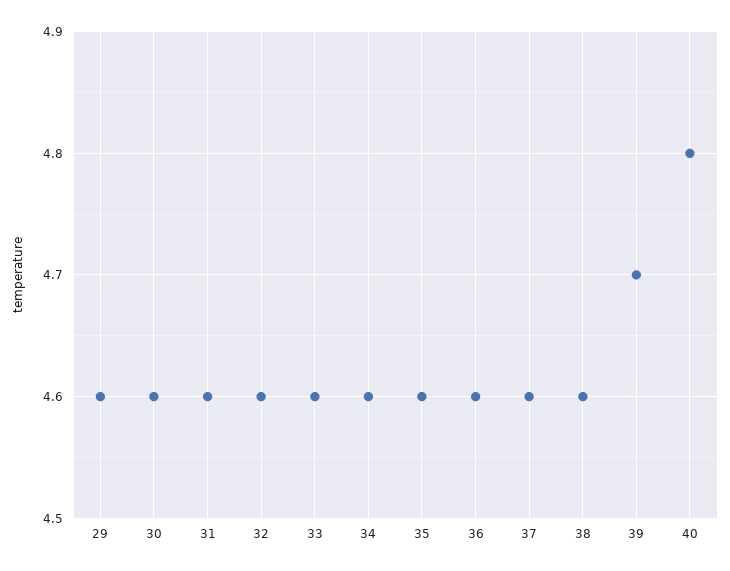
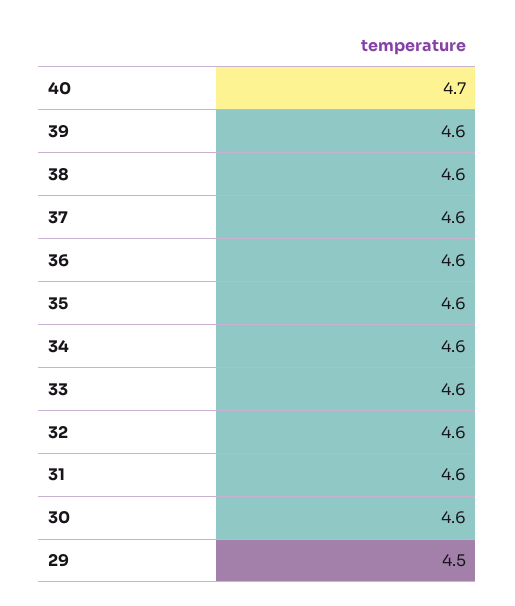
  {
-   "29": 4.6,
+   "29": 4.5,
    "30": 4.6,
    "31": 4.6,
    "32": 4.6,
    "33": 4.6,
    "34": 4.6,
    "35": 4.6,
    "36": 4.6,
    "37": 4.6,
    "38": 4.6,
-   "39": 4.7,
+   "39": 4.6,
-   "40": 4.8
+   "40": 4.7
  }

